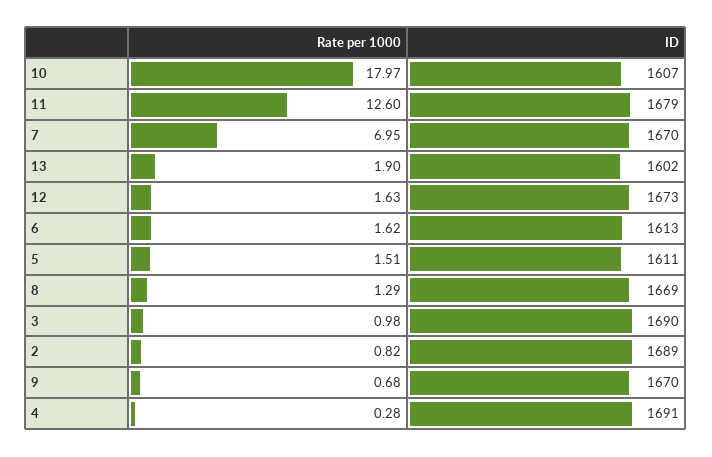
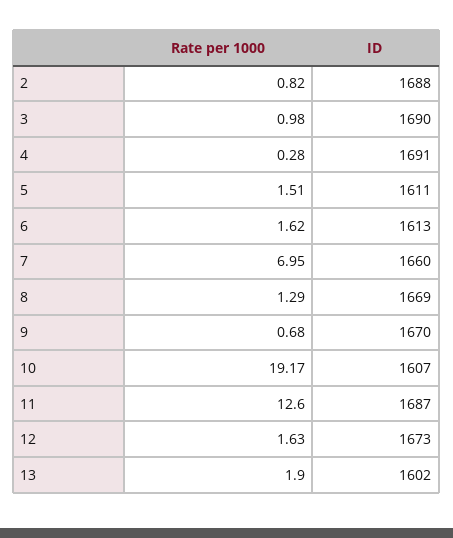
  {
    "Rate per 1000": {
-     "10": 17.97,
+     "10": 19.17,
      "11": 12.6,
      "7": 6.95,
      "13": 1.9,
      "12": 1.63,
      "6": 1.62,
      "5": 1.51,
      "8": 1.29,
      "3": 0.98,
      "2": 0.82,
      "9": 0.68,
      "4": 0.28
    },
    "ID": {
      "10": 1607,
-     "11": 1679,
+     "11": 1687,
-     "7": 1670,
+     "7": 1660,
      "13": 1602,
      "12": 1673,
      "6": 1613,
      "5": 1611,
      "8": 1669,
      "3": 1690,
-     "2": 1689,
+     "2": 1688,
      "9": 1670,
      "4": 1691
    }
  }

